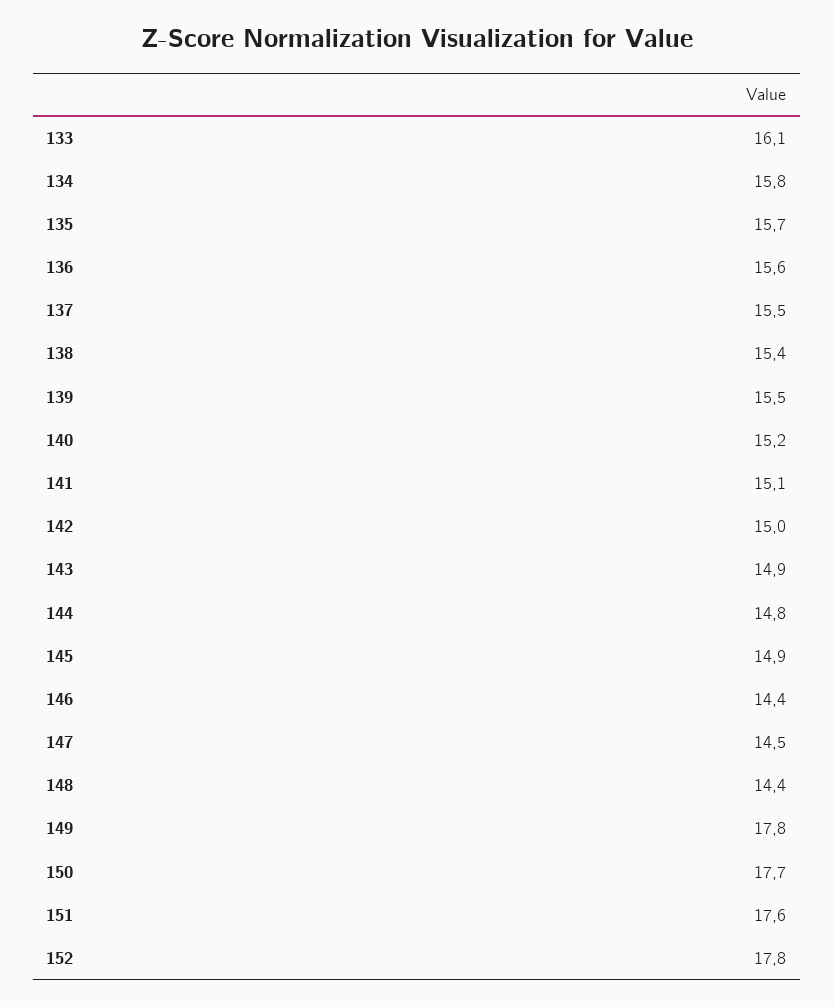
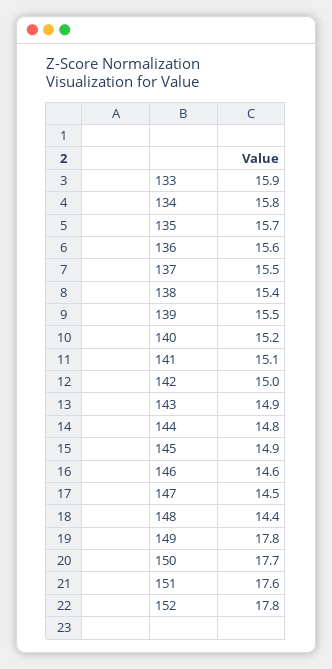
  {
-   "133": 16.1,
+   "133": 15.9,
    "134": 15.8,
    "135": 15.7,
    "136": 15.6,
    "137": 15.5,
    "138": 15.4,
    "139": 15.5,
    "140": 15.2,
    "141": 15.1,
    "142": 15,
    "143": 14.9,
    "144": 14.8,
    "145": 14.9,
-   "146": 14.4,
+   "146": 14.6,
    "147": 14.5,
    "148": 14.4,
    "149": 17.8,
    "150": 17.7,
    "151": 17.6,
    "152": 17.8
  }

